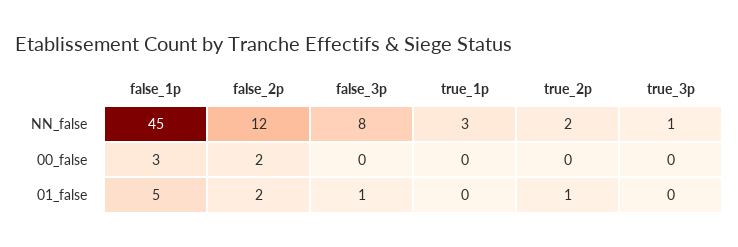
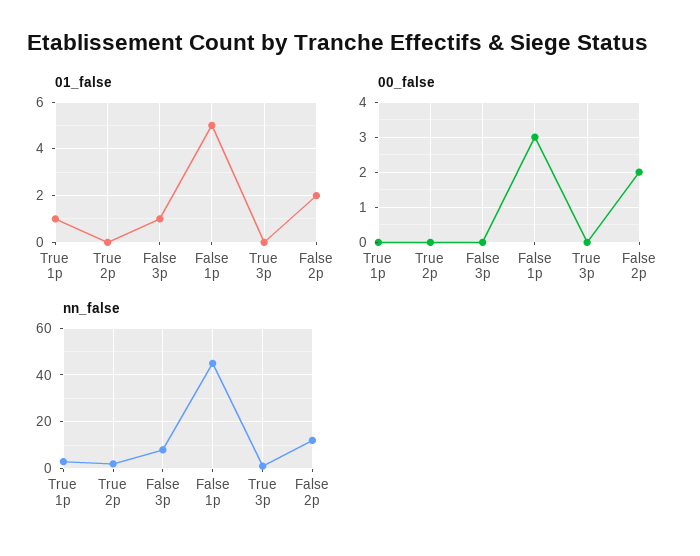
  {
    "NN_false": {
      "false_1p": 45,
      "false_2p": 12,
      "false_3p": 8,
      "true_1p": 3,
      "true_2p": 2,
      "true_3p": 1
    },
    "00_false": {
      "false_1p": 3,
      "false_2p": 2,
      "false_3p": 0,
      "true_1p": 0,
      "true_2p": 0,
      "true_3p": 0
    },
    "01_false": {
      "false_1p": 5,
      "false_2p": 2,
      "false_3p": 1,
-     "true_1p": 0,
+     "true_1p": 1,
-     "true_2p": 1,
+     "true_2p": 0,
      "true_3p": 0
    }
  }

